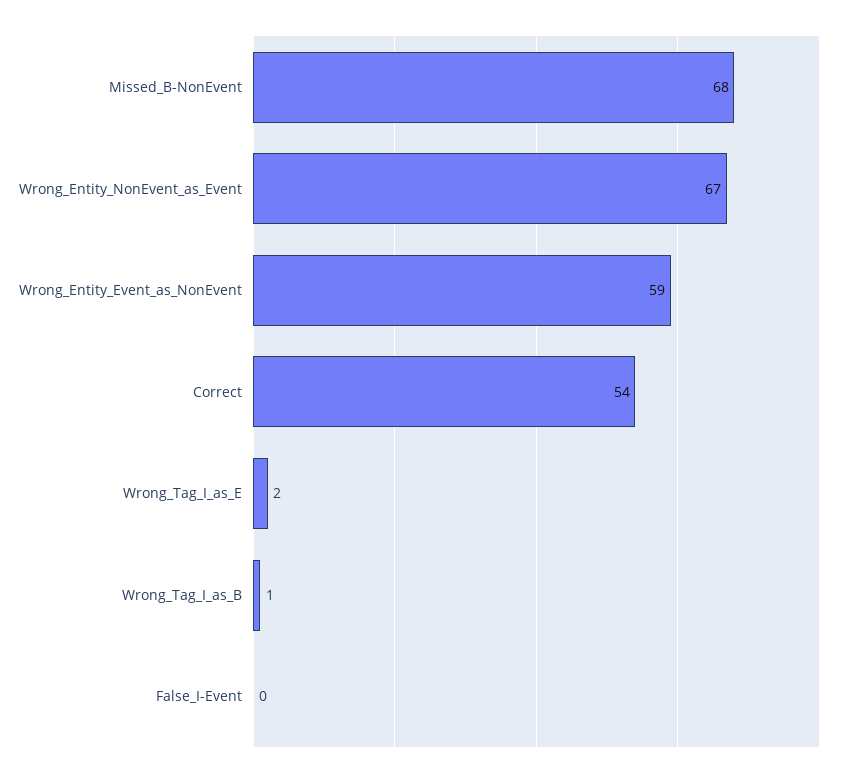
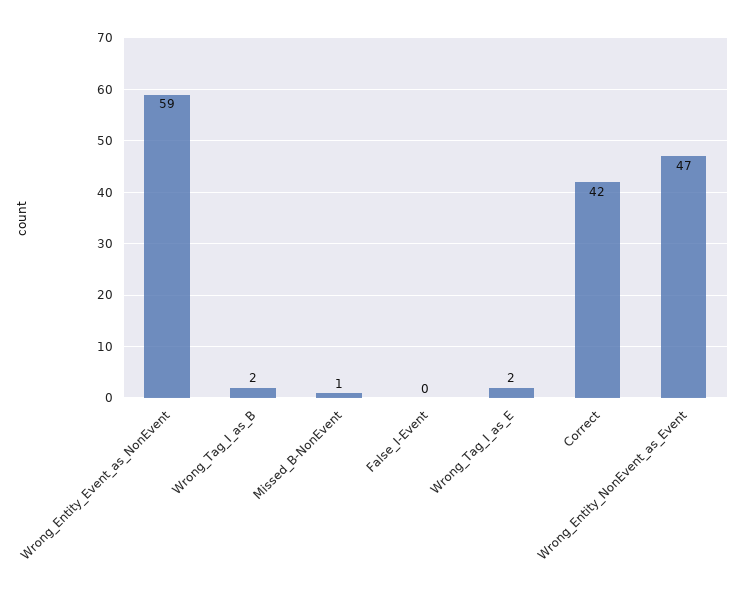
  {
-   "Missed_B-NonEvent": 68,
+   "Missed_B-NonEvent": 1,
-   "Wrong_Entity_NonEvent_as_Event": 67,
+   "Wrong_Entity_NonEvent_as_Event": 47,
    "Wrong_Entity_Event_as_NonEvent": 59,
-   "Correct": 54,
+   "Correct": 42,
    "Wrong_Tag_I_as_E": 2,
-   "Wrong_Tag_I_as_B": 1,
+   "Wrong_Tag_I_as_B": 2,
    "False_I-Event": 0
  }

